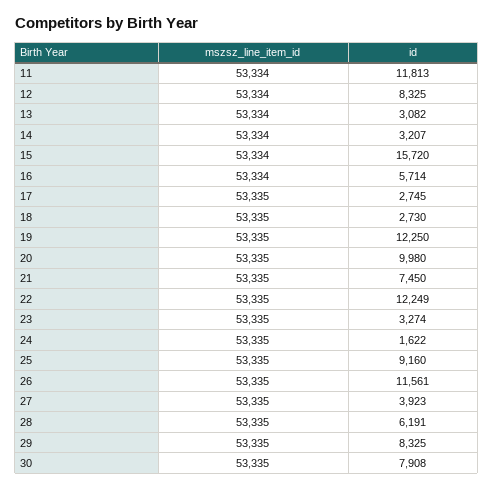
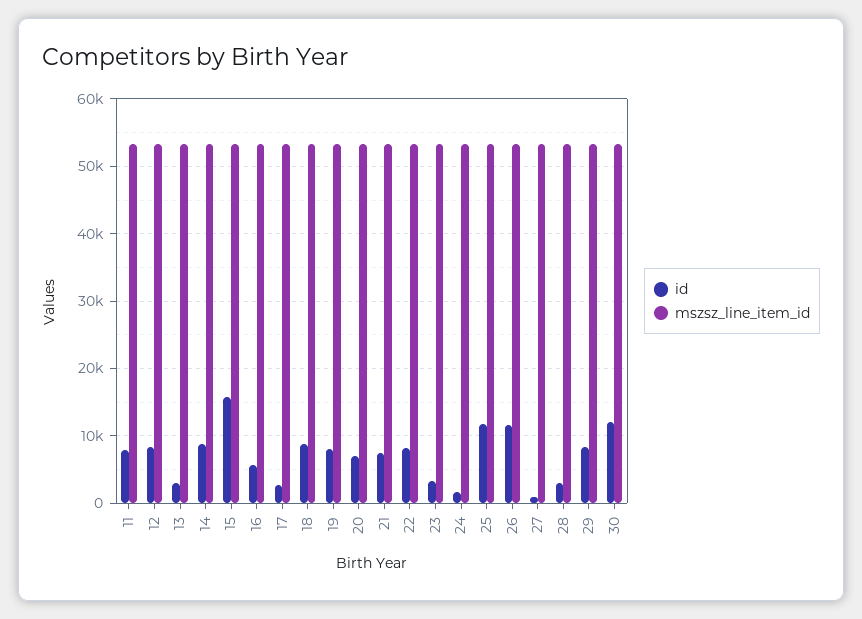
  {
    "mszsz_line_item_id": {
      "11": 53334,
      "12": 53334,
      "13": 53334,
      "14": 53334,
      "15": 53334,
      "16": 53334,
      "17": 53335,
      "18": 53335,
      "19": 53335,
      "20": 53335,
      "21": 53335,
      "22": 53335,
      "23": 53335,
      "24": 53335,
      "25": 53335,
      "26": 53335,
      "27": 53335,
      "28": 53335,
      "29": 53335,
      "30": 53335
    },
    "id": {
-     "11": 11813,
+     "11": 8000,
      "12": 8325,
      "13": 3082,
-     "14": 3207,
+     "14": 9000,
      "15": 15720,
      "16": 5714,
      "17": 2745,
-     "18": 2730,
+     "18": 9000,
-     "19": 12250,
+     "19": 8000,
-     "20": 9980,
+     "20": 7000,
      "21": 7450,
-     "22": 12249,
+     "22": 8000,
      "23": 3274,
      "24": 1622,
-     "25": 9160,
+     "25": 12000,
      "26": 11561,
-     "27": 3923,
+     "27": 1000,
-     "28": 6191,
+     "28": 3000,
      "29": 8325,
-     "30": 7908
+     "30": 12000
    }
  }

